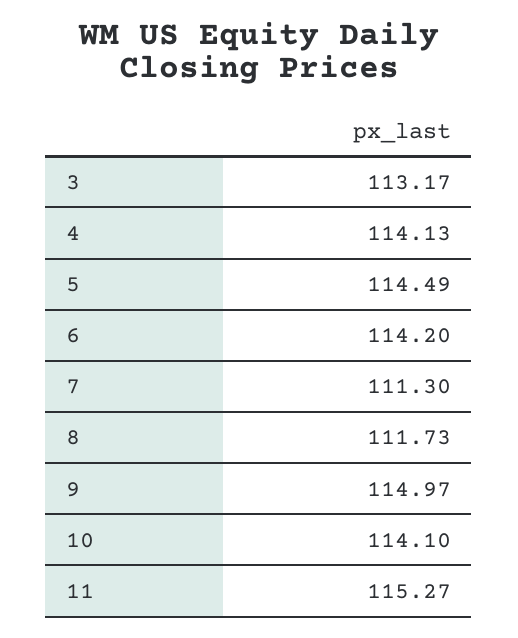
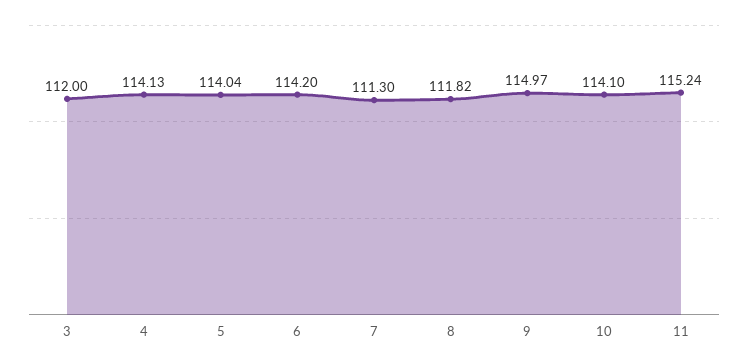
  {
-   "3": 113.17,
+   "3": 112,
    "4": 114.13,
-   "5": 114.49,
+   "5": 114.04,
    "6": 114.2,
    "7": 111.3,
-   "8": 111.73,
+   "8": 111.82,
    "9": 114.97,
    "10": 114.1,
-   "11": 115.27
+   "11": 115.24
  }

